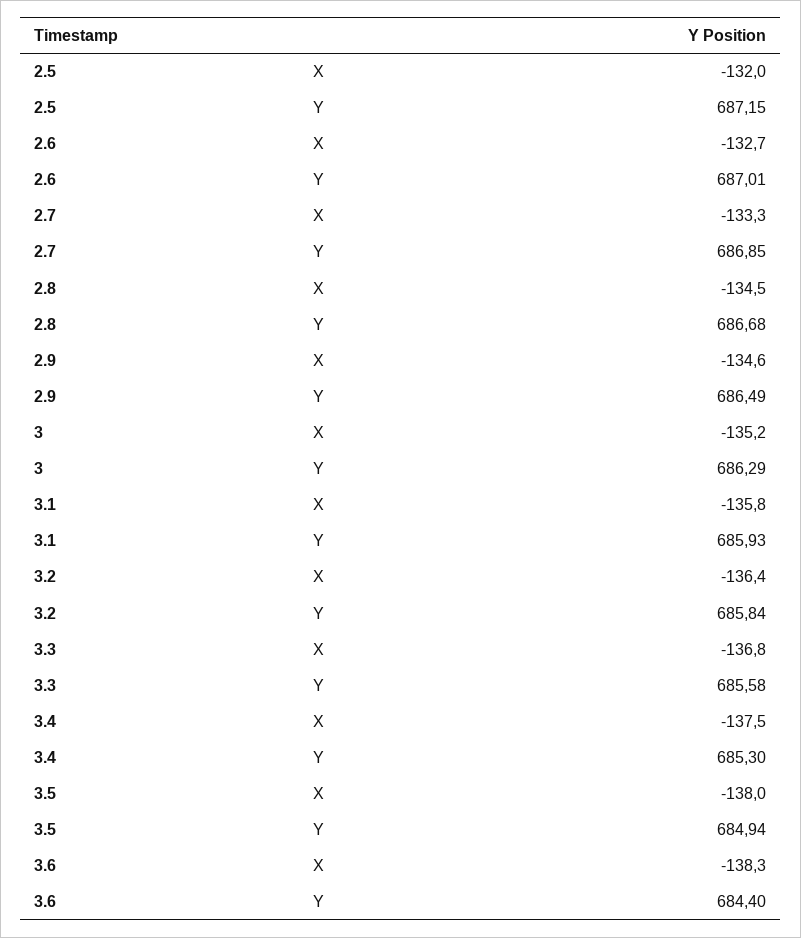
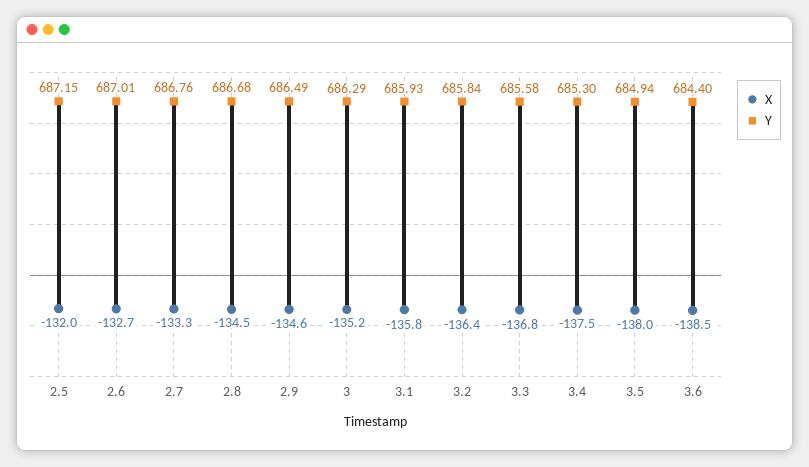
  {
    "X": {
      "2.5": -132,
      "2.6": -132.7,
      "2.7": -133.3,
      "2.8": -134.5,
      "2.9": -134.6,
      "3": -135.2,
      "3.1": -135.8,
      "3.2": -136.4,
      "3.3": -136.8,
      "3.4": -137.5,
      "3.5": -138,
-     "3.6": -138.3
+     "3.6": -138.5
    },
    "Y": {
      "2.5": 687.15,
      "2.6": 687.01,
-     "2.7": 686.85,
+     "2.7": 686.76,
      "2.8": 686.68,
      "2.9": 686.49,
      "3": 686.29,
      "3.1": 685.93,
      "3.2": 685.84,
      "3.3": 685.58,
      "3.4": 685.3,
      "3.5": 684.94,
      "3.6": 684.4
    }
  }

